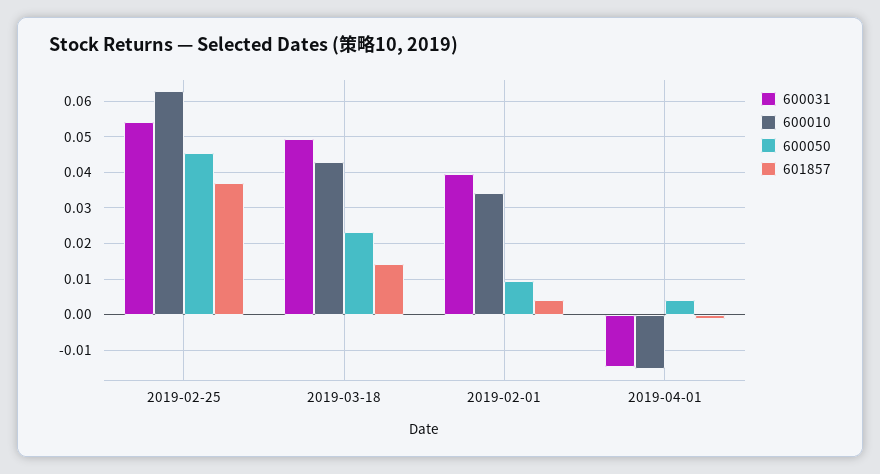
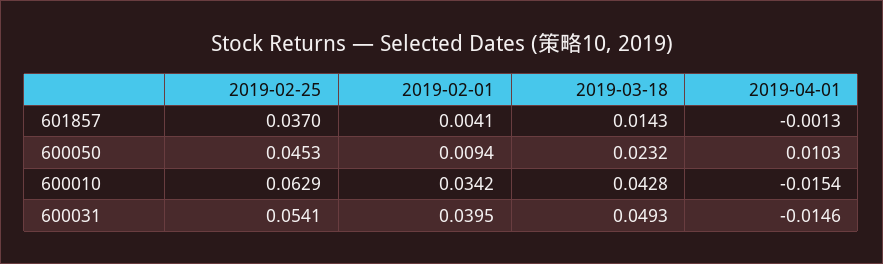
  {
    "600031": {
      "2019-02-25": 0.0541,
      "2019-03-18": 0.0493,
      "2019-02-01": 0.0395,
      "2019-04-01": -0.0146
    },
    "600010": {
      "2019-02-25": 0.0629,
      "2019-03-18": 0.0428,
      "2019-02-01": 0.0342,
      "2019-04-01": -0.0154
    },
    "600050": {
      "2019-02-25": 0.0453,
      "2019-03-18": 0.0232,
      "2019-02-01": 0.0094,
-     "2019-04-01": 0.004
+     "2019-04-01": 0.0103
    },
    "601857": {
      "2019-02-25": 0.037,
      "2019-03-18": 0.0143,
      "2019-02-01": 0.0041,
      "2019-04-01": -0.0013
    }
  }

